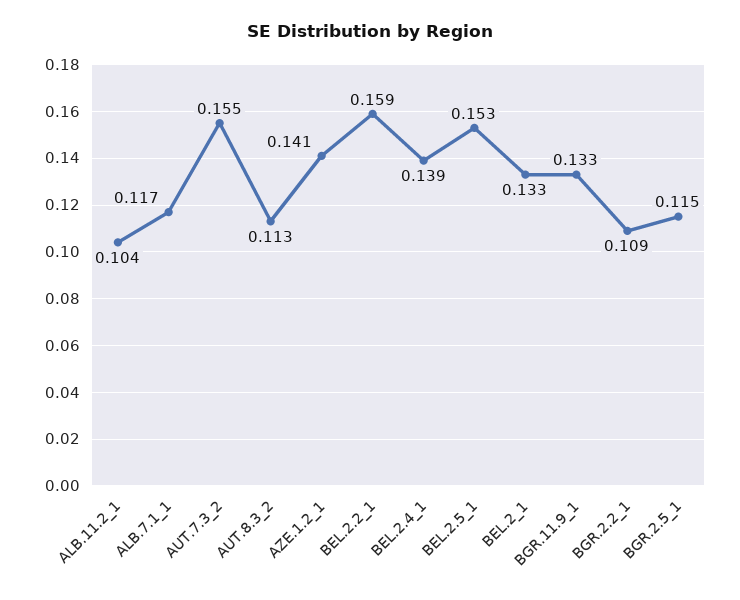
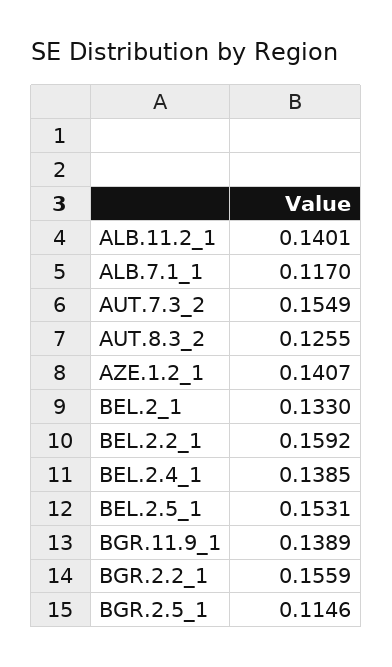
  {
-   "ALB.11.2_1": 0.104,
+   "ALB.11.2_1": 0.1401,
    "ALB.7.1_1": 0.117,
    "AUT.7.3_2": 0.1549,
-   "AUT.8.3_2": 0.113,
+   "AUT.8.3_2": 0.1255,
    "AZE.1.2_1": 0.1407,
    "BEL.2.2_1": 0.1592,
    "BEL.2.4_1": 0.1385,
    "BEL.2.5_1": 0.1531,
    "BEL.2_1": 0.133,
-   "BGR.11.9_1": 0.133,
+   "BGR.11.9_1": 0.1389,
-   "BGR.2.2_1": 0.109,
+   "BGR.2.2_1": 0.1559,
    "BGR.2.5_1": 0.1146
  }

